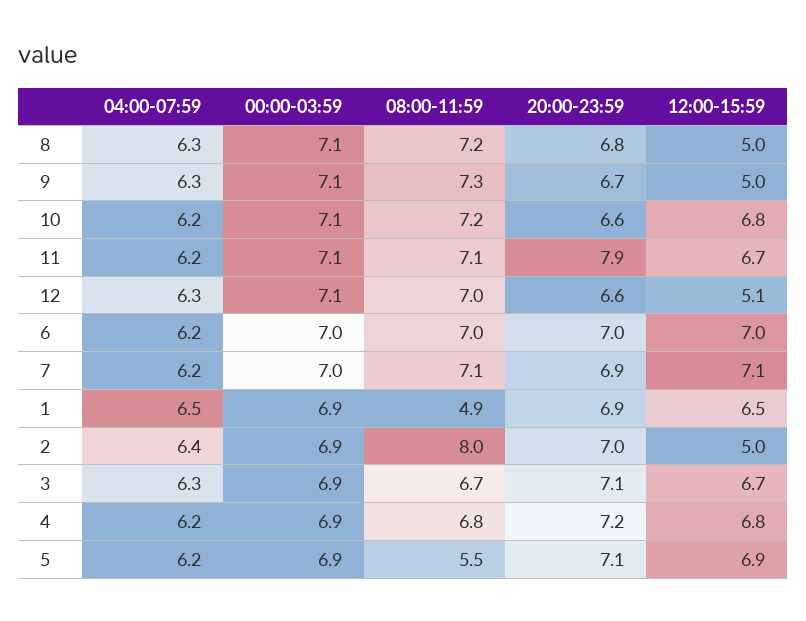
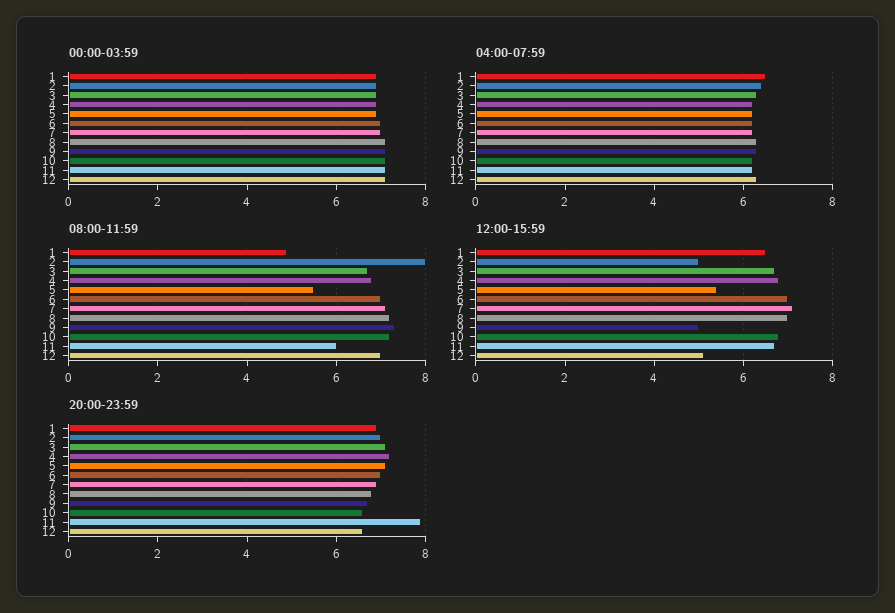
  {
    "04:00-07:59": {
      "8": 6.3,
      "9": 6.3,
      "10": 6.2,
      "11": 6.2,
      "12": 6.3,
      "6": 6.2,
      "7": 6.2,
      "1": 6.5,
      "2": 6.4,
      "3": 6.3,
      "4": 6.2,
      "5": 6.2
    },
    "00:00-03:59": {
      "8": 7.1,
      "9": 7.1,
      "10": 7.1,
      "11": 7.1,
      "12": 7.1,
      "6": 7,
      "7": 7,
      "1": 6.9,
      "2": 6.9,
      "3": 6.9,
      "4": 6.9,
      "5": 6.9
    },
    "08:00-11:59": {
      "8": 7.2,
      "9": 7.3,
      "10": 7.2,
-     "11": 7.1,
+     "11": 6,
      "12": 7,
      "6": 7,
      "7": 7.1,
      "1": 4.9,
      "2": 8,
      "3": 6.7,
      "4": 6.8,
      "5": 5.5
    },
    "20:00-23:59": {
      "8": 6.8,
      "9": 6.7,
      "10": 6.6,
      "11": 7.9,
      "12": 6.6,
      "6": 7,
      "7": 6.9,
      "1": 6.9,
      "2": 7,
      "3": 7.1,
      "4": 7.2,
      "5": 7.1
    },
    "12:00-15:59": {
-     "8": 5,
+     "8": 7,
      "9": 5,
      "10": 6.8,
      "11": 6.7,
      "12": 5.1,
      "6": 7,
      "7": 7.1,
      "1": 6.5,
      "2": 5,
      "3": 6.7,
      "4": 6.8,
-     "5": 6.9
+     "5": 5.5
    }
  }

